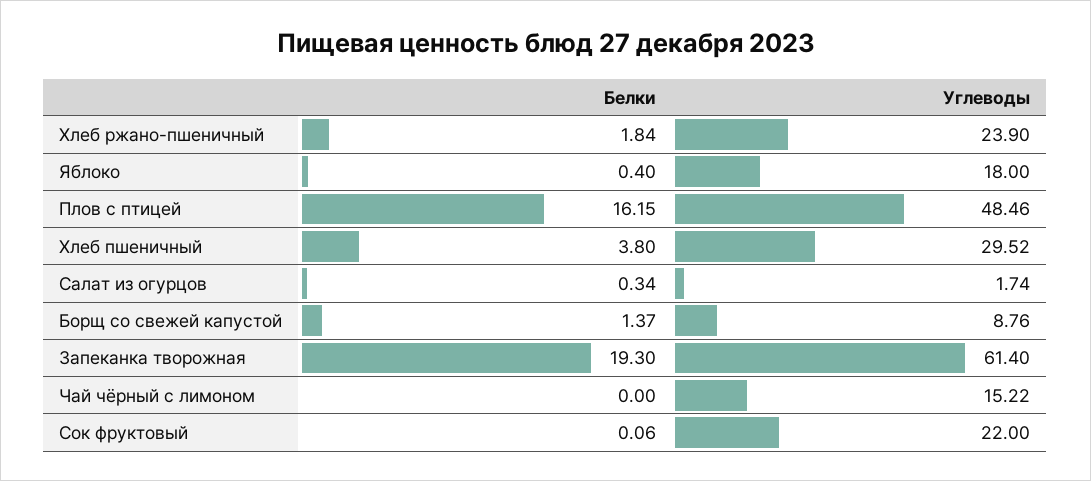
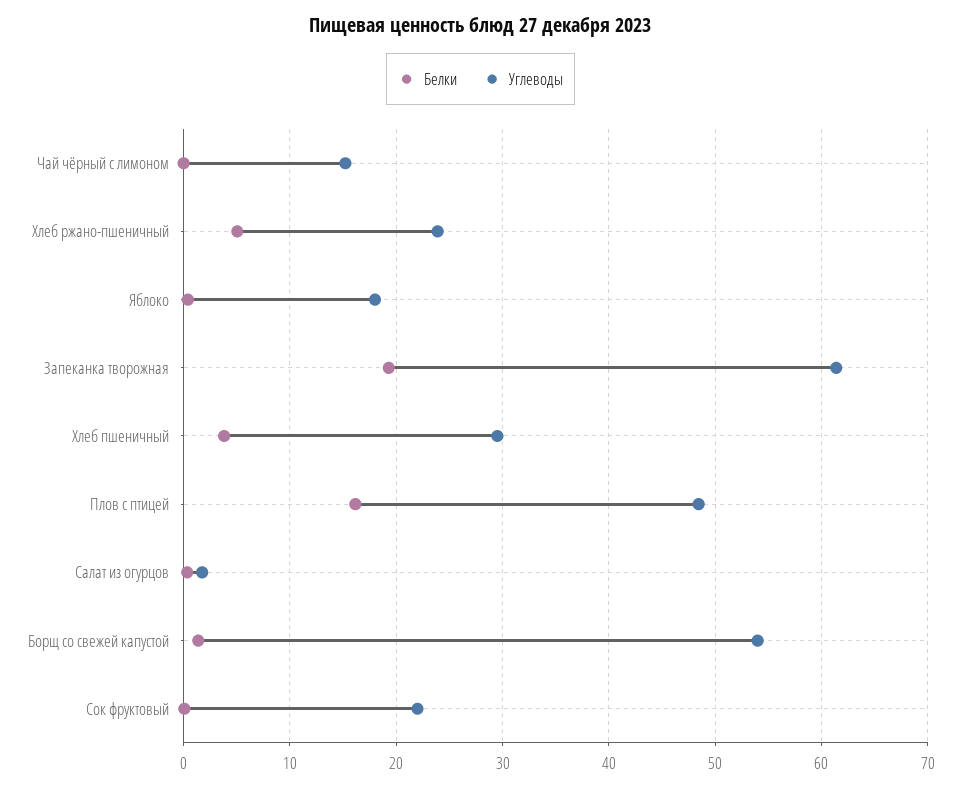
  {
    "Белки": {
-     "Хлеб ржано-пшеничный": 1.84,
+     "Хлеб ржано-пшеничный": 5,
      "Яблоко": 0.4,
      "Плов с птицей": 16.15,
      "Хлеб пшеничный": 3.8,
      "Салат из огурцов": 0.34,
      "Борщ со свежей капустой": 1.37,
      "Запеканка творожная": 19.3,
      "Чай чёрный с лимоном": 0,
      "Сок фруктовый": 0.06
    },
    "Углеводы": {
      "Хлеб ржано-пшеничный": 23.9,
      "Яблоко": 18,
      "Плов с птицей": 48.46,
      "Хлеб пшеничный": 29.52,
      "Салат из огурцов": 1.74,
-     "Борщ со свежей капустой": 8.76,
+     "Борщ со свежей капустой": 54,
      "Запеканка творожная": 61.4,
      "Чай чёрный с лимоном": 15.22,
      "Сок фруктовый": 22
    }
  }

